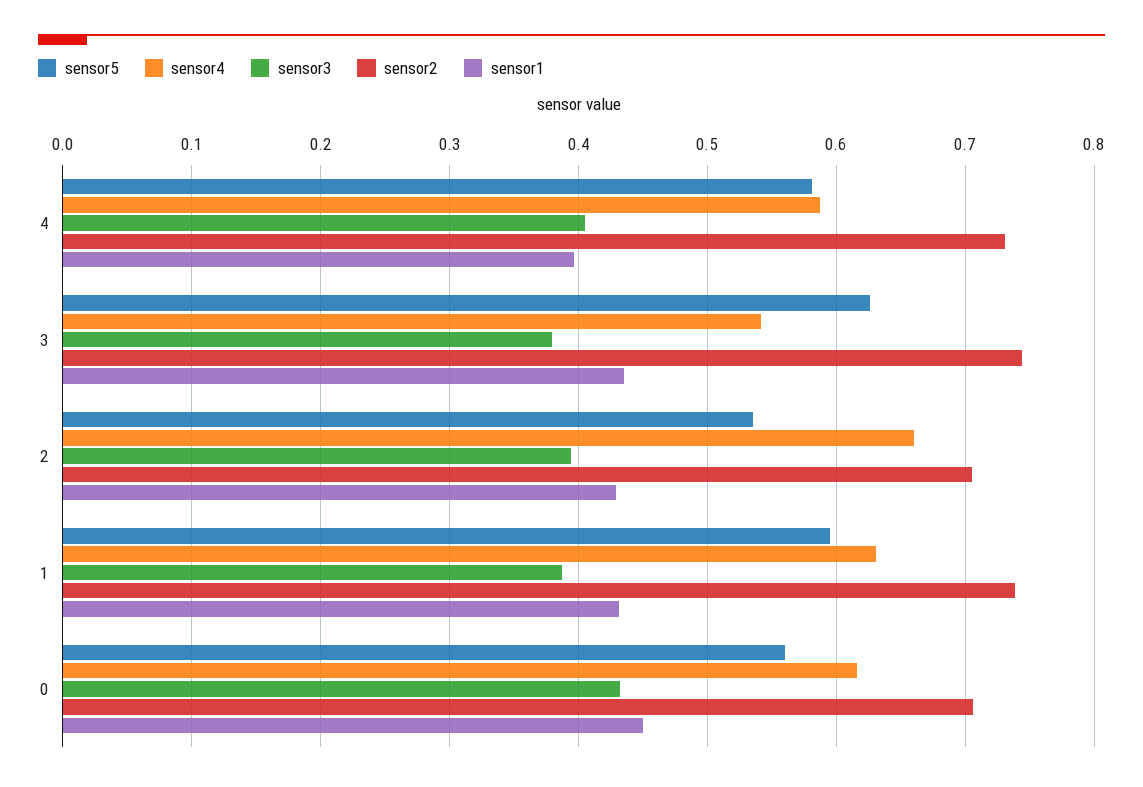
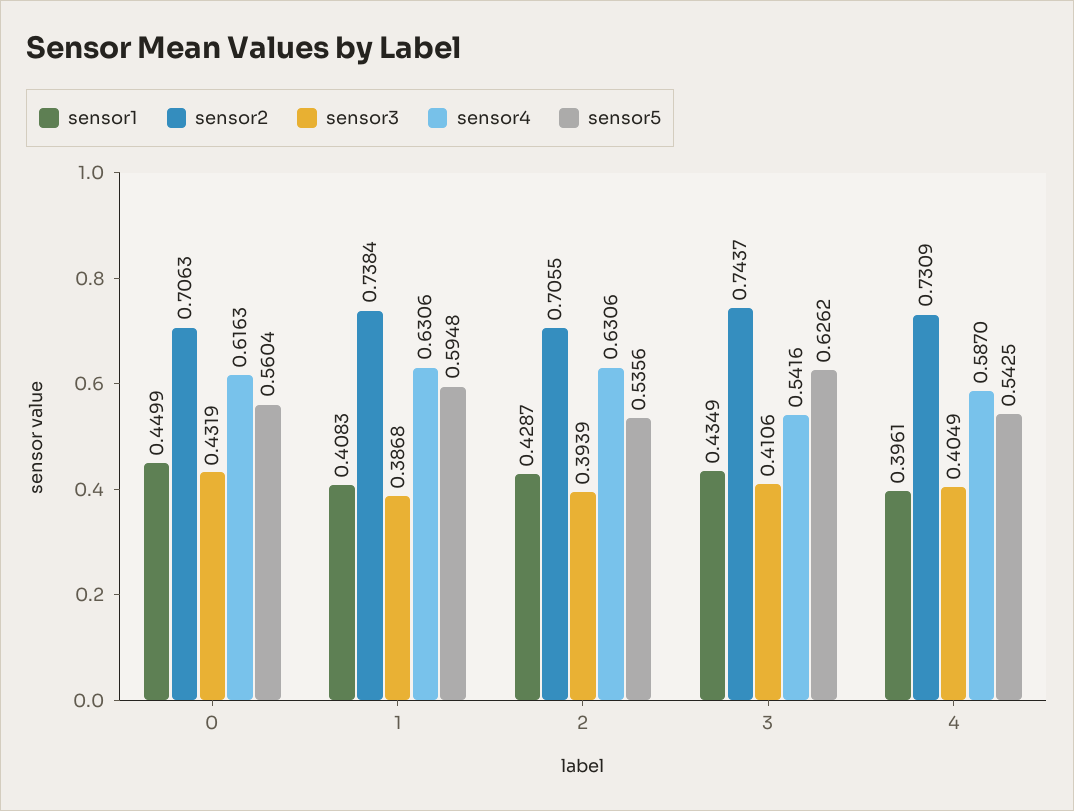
  {
    "sensor5": {
-     "4": 0.58,
+     "4": 0.5425,
      "3": 0.6262,
      "2": 0.5356,
      "1": 0.5948,
      "0": 0.5604
    },
    "sensor4": {
      "4": 0.587,
      "3": 0.5416,
-     "2": 0.66,
+     "2": 0.6306,
      "1": 0.6306,
      "0": 0.6163
    },
    "sensor3": {
      "4": 0.4049,
-     "3": 0.38,
+     "3": 0.4106,
      "2": 0.3939,
      "1": 0.3868,
      "0": 0.4319
    },
    "sensor2": {
      "4": 0.7309,
      "3": 0.7437,
      "2": 0.7055,
      "1": 0.7384,
      "0": 0.7063
    },
    "sensor1": {
      "4": 0.3961,
      "3": 0.4349,
      "2": 0.4287,
-     "1": 0.43,
+     "1": 0.4083,
      "0": 0.4499
    }
  }

